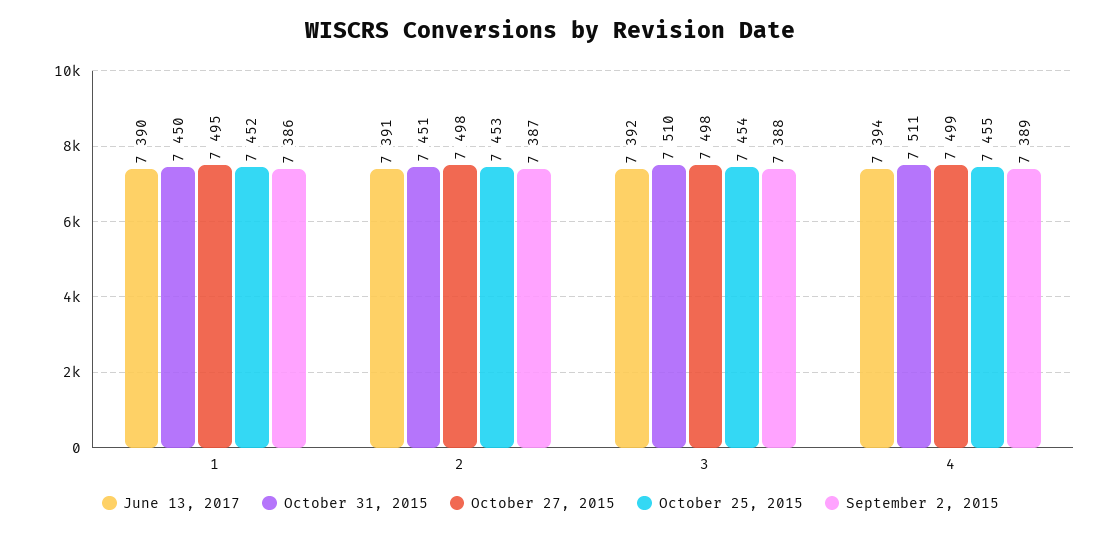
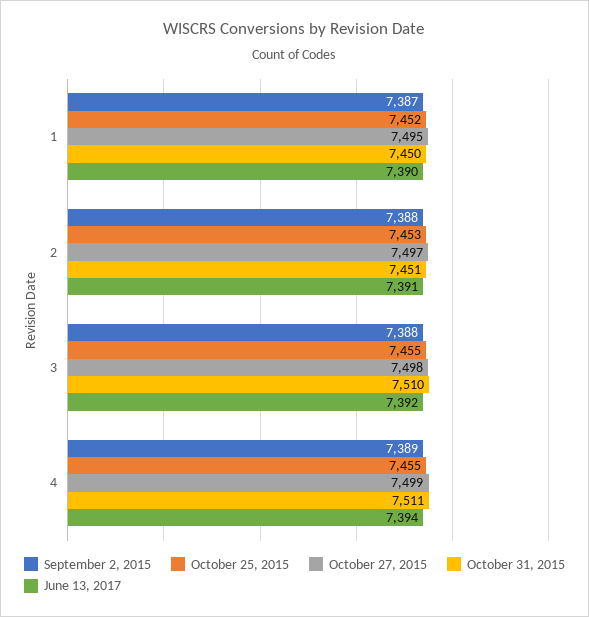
  {
    "June 13, 2017": {
      "1": 7390,
      "2": 7391,
      "3": 7392,
      "4": 7394
    },
    "October 31, 2015": {
      "1": 7450,
      "2": 7451,
      "3": 7510,
      "4": 7511
    },
    "October 27, 2015": {
      "1": 7495,
-     "2": 7498,
+     "2": 7497,
      "3": 7498,
      "4": 7499
    },
    "October 25, 2015": {
      "1": 7452,
      "2": 7453,
-     "3": 7454,
+     "3": 7455,
      "4": 7455
    },
    "September 2, 2015": {
-     "1": 7386,
+     "1": 7387,
-     "2": 7387,
+     "2": 7388,
      "3": 7388,
      "4": 7389
    }
  }

